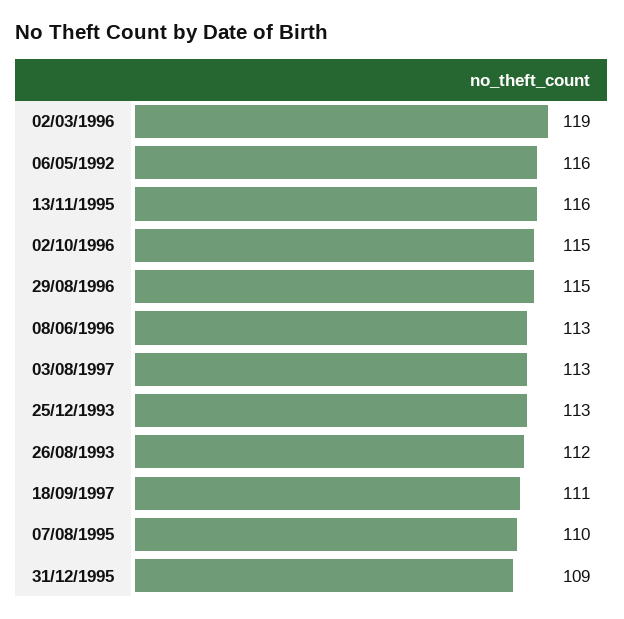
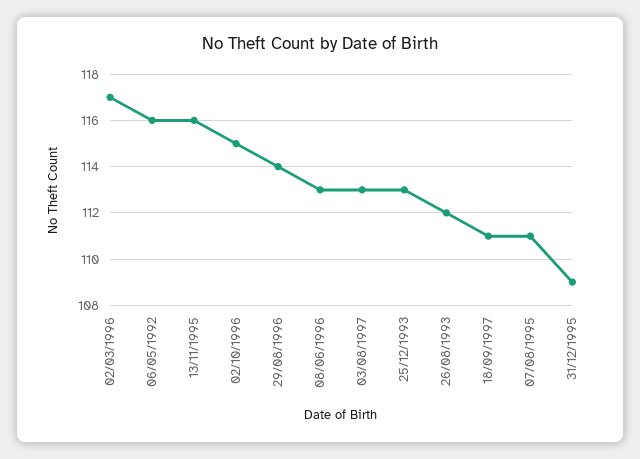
  {
-   "02/03/1996": 119,
+   "02/03/1996": 117,
    "06/05/1992": 116,
    "13/11/1995": 116,
    "02/10/1996": 115,
-   "29/08/1996": 115,
+   "29/08/1996": 114,
    "08/06/1996": 113,
    "03/08/1997": 113,
    "25/12/1993": 113,
    "26/08/1993": 112,
    "18/09/1997": 111,
-   "07/08/1995": 110,
+   "07/08/1995": 111,
    "31/12/1995": 109
  }

